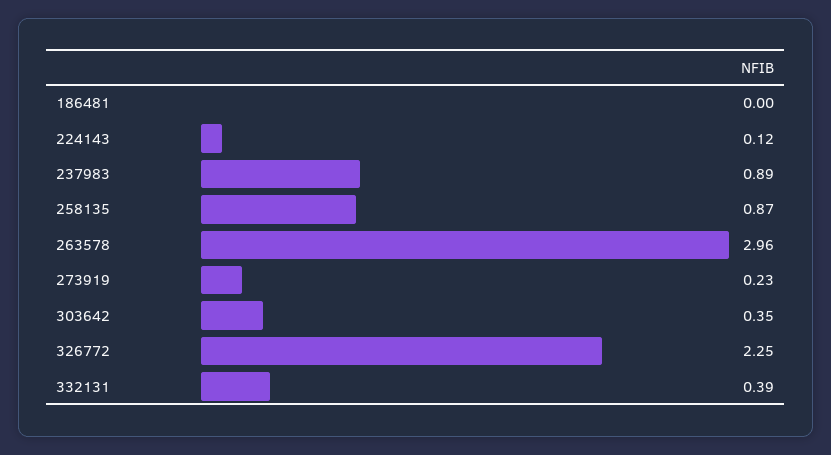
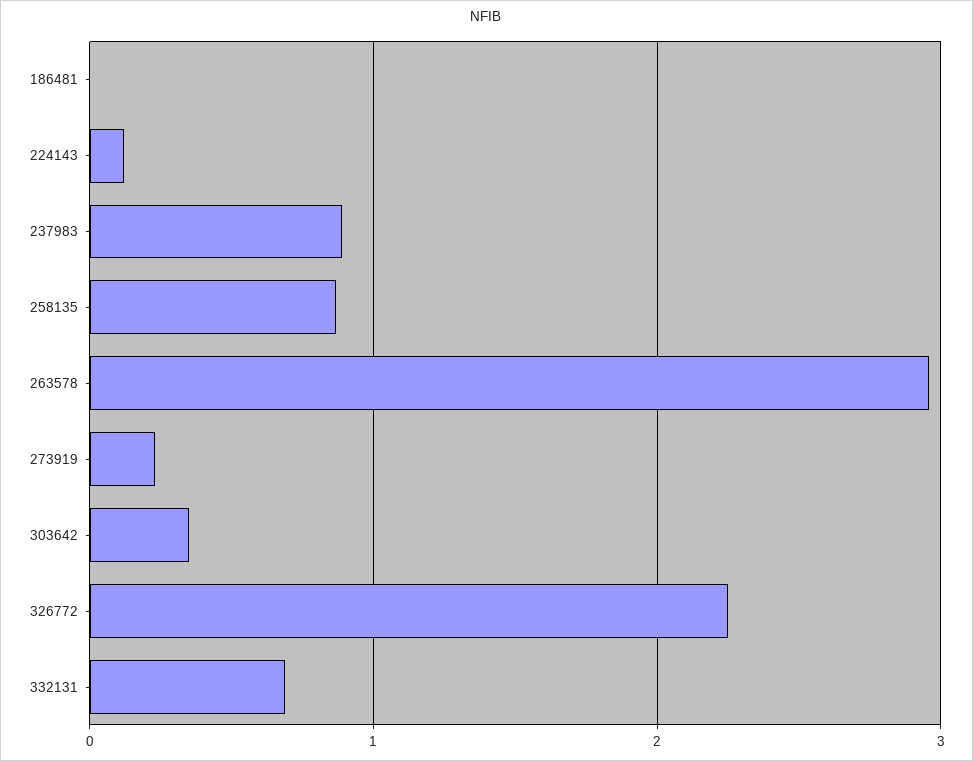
  {
    "186481": 0,
    "224143": 0.12,
    "237983": 0.89,
    "258135": 0.87,
    "263578": 2.96,
    "273919": 0.23,
    "303642": 0.35,
    "326772": 2.25,
-   "332131": 0.39
+   "332131": 0.7
  }

